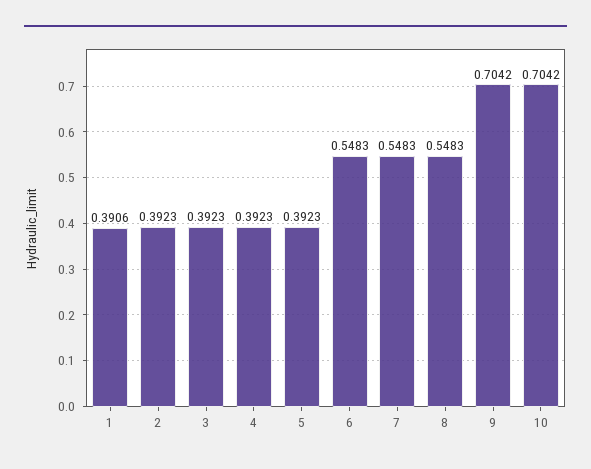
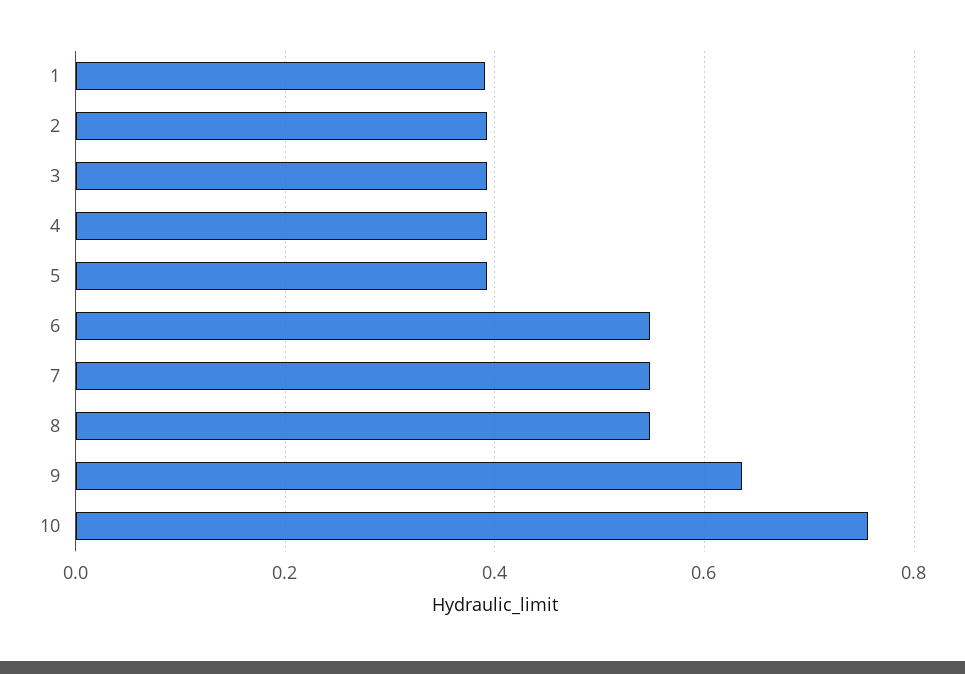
  {
    "1": 0.3906,
    "2": 0.3923,
    "3": 0.3923,
    "4": 0.3923,
    "5": 0.3923,
    "6": 0.5483,
    "7": 0.5483,
    "8": 0.5483,
-   "9": 0.7042,
+   "9": 0.64,
-   "10": 0.7042
+   "10": 0.76
  }

